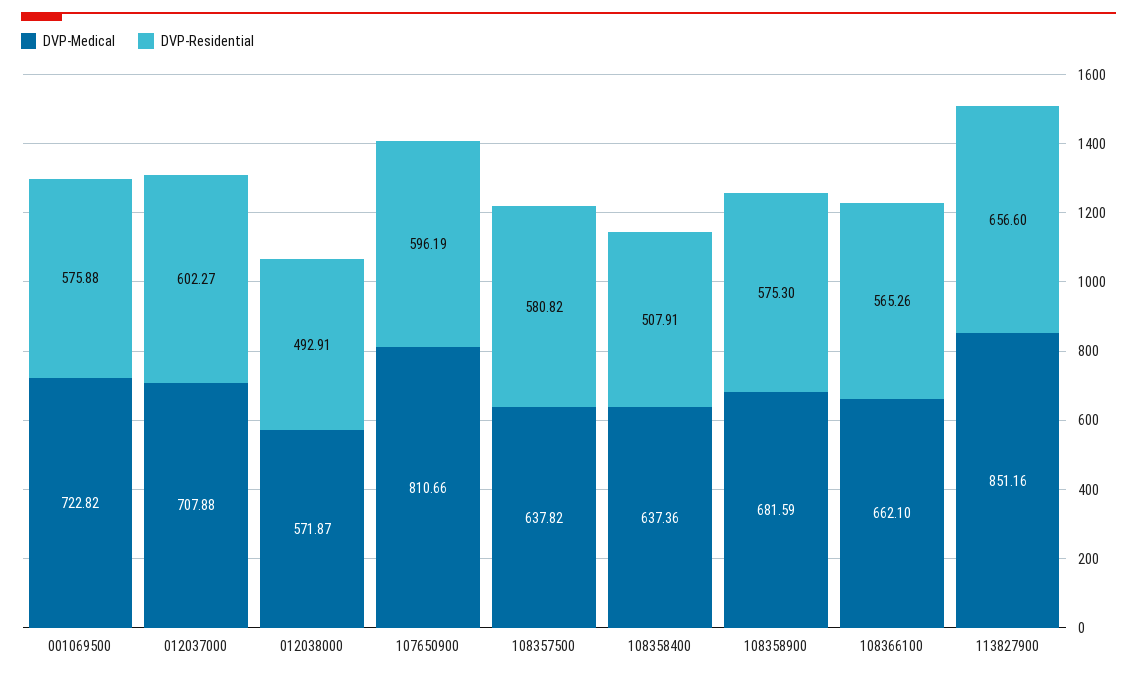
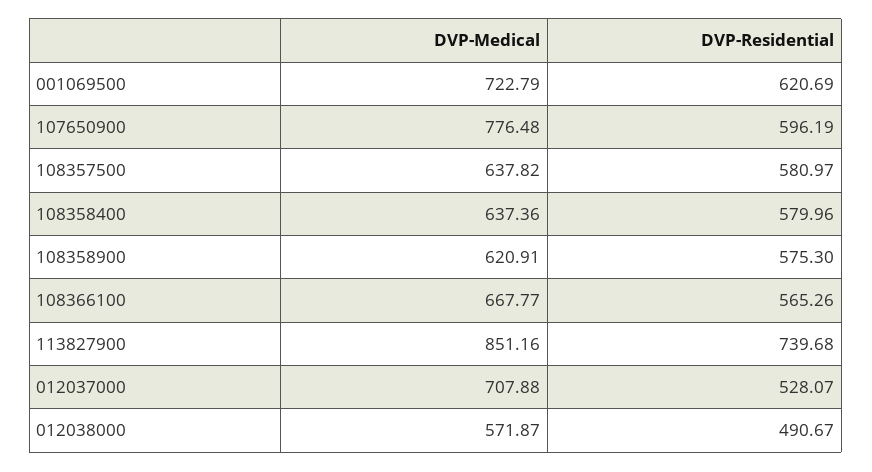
  {
    "DVP-Medical": {
-     "001069500": 722.82,
+     "001069500": 722.79,
      "012037000": 707.88,
      "012038000": 571.87,
-     "107650900": 810.66,
+     "107650900": 776.48,
      "108357500": 637.82,
      "108358400": 637.36,
-     "108358900": 681.59,
+     "108358900": 620.91,
-     "108366100": 662.1,
+     "108366100": 667.77,
      "113827900": 851.16
    },
    "DVP-Residential": {
-     "001069500": 575.88,
+     "001069500": 620.69,
-     "012037000": 602.27,
+     "012037000": 528.07,
-     "012038000": 492.91,
+     "012038000": 490.67,
      "107650900": 596.19,
-     "108357500": 580.82,
+     "108357500": 580.97,
-     "108358400": 507.91,
+     "108358400": 579.96,
      "108358900": 575.3,
      "108366100": 565.26,
-     "113827900": 656.6
+     "113827900": 739.68
    }
  }

